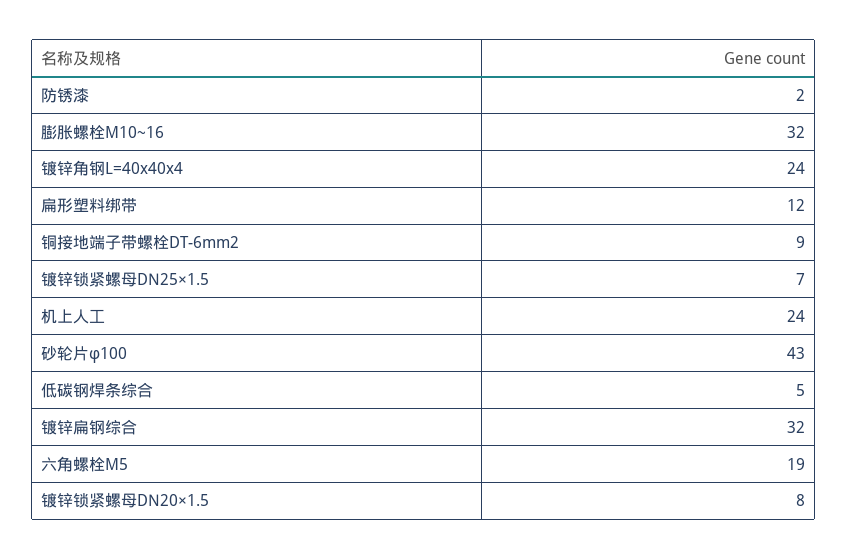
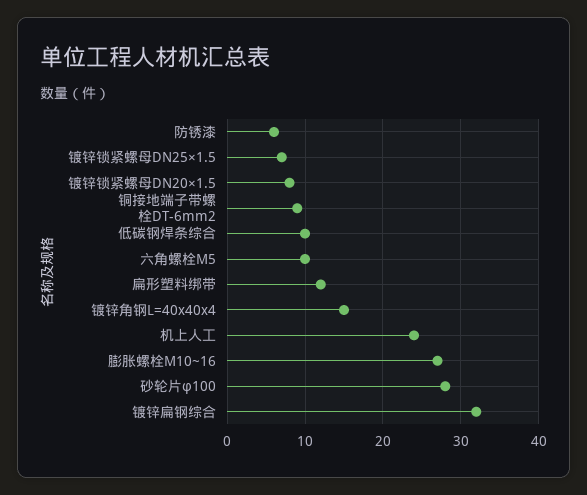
  {
-   "防锈漆": 2,
+   "防锈漆": 6,
-   "膨胀螺栓M10~16": 32,
+   "膨胀螺栓M10~16": 27,
-   "镀锌角钢L=40x40x4": 24,
+   "镀锌角钢L=40x40x4": 15,
    "扁形塑料绑带": 12,
    "铜接地端子带螺栓DT-6mm2": 9,
    "镀锌锁紧螺母DN25×1.5": 7,
    "机上人工": 24,
-   "砂轮片φ100": 43,
+   "砂轮片φ100": 28,
-   "低碳钢焊条综合": 5,
+   "低碳钢焊条综合": 10,
    "镀锌扁钢综合": 32,
-   "六角螺栓M5": 19,
+   "六角螺栓M5": 10,
    "镀锌锁紧螺母DN20×1.5": 8
  }

